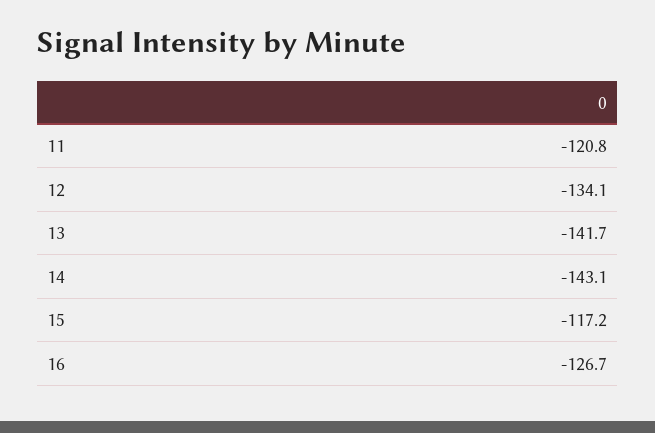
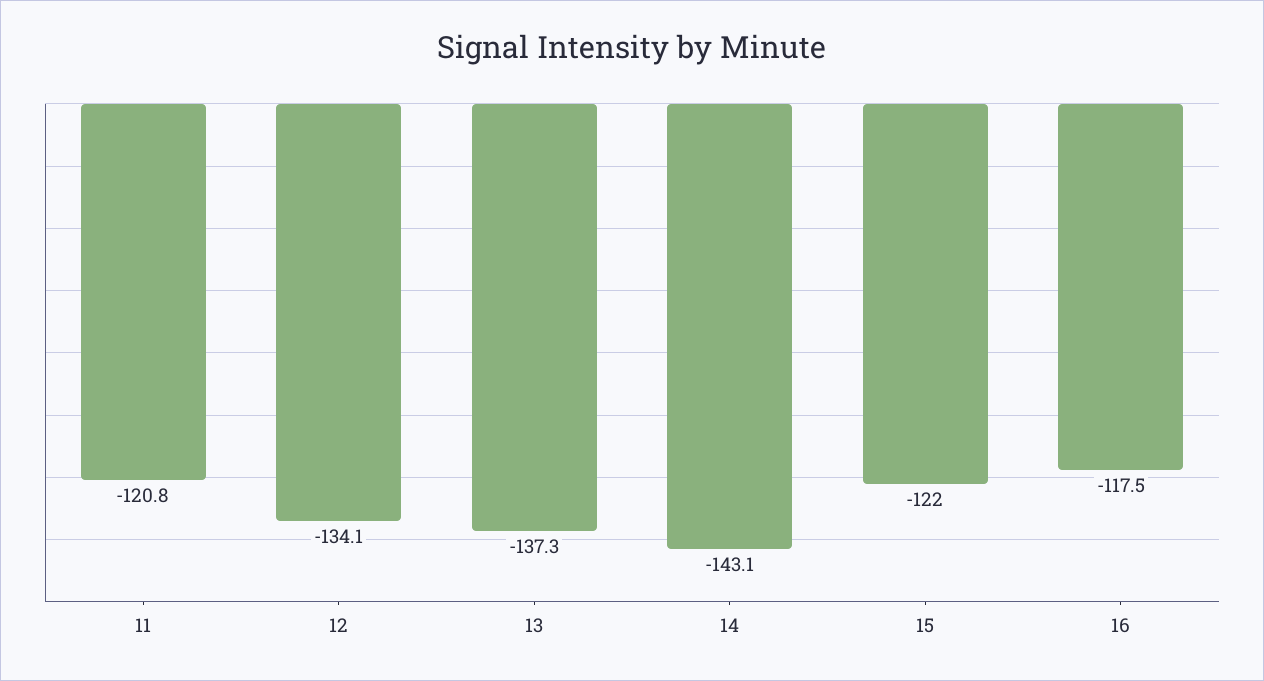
  {
    "11": -120.8,
    "12": -134.1,
-   "13": -141.7,
+   "13": -137.3,
    "14": -143.1,
-   "15": -117.2,
+   "15": -122,
-   "16": -126.7
+   "16": -117.5
  }

